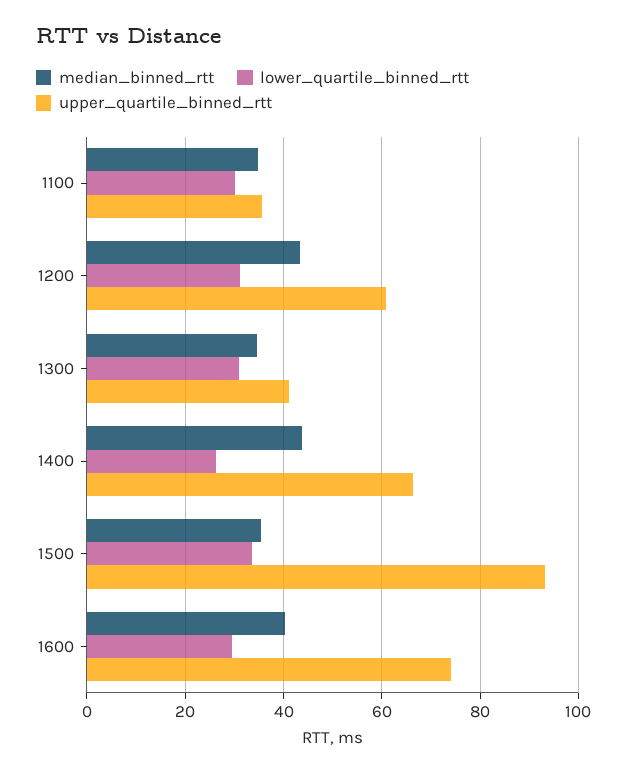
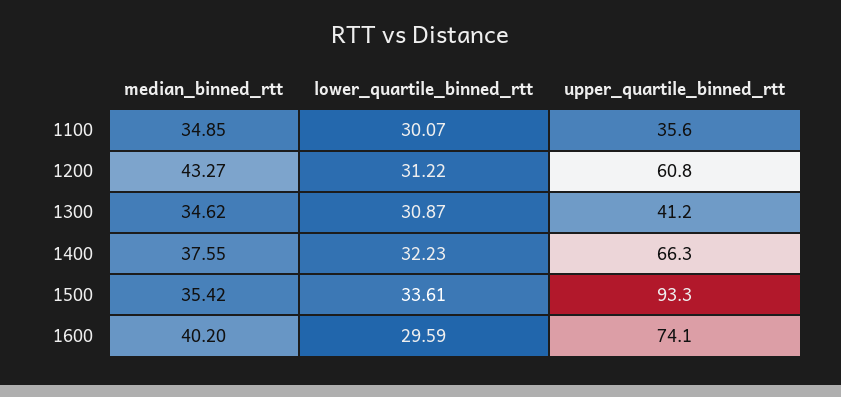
  {
    "median_binned_rtt": {
      "1100": 34.85,
      "1200": 43.27,
      "1300": 34.62,
-     "1400": 44,
+     "1400": 37.55,
      "1500": 35.42,
      "1600": 40.2
    },
    "lower_quartile_binned_rtt": {
      "1100": 30.07,
      "1200": 31.22,
      "1300": 30.87,
-     "1400": 26,
+     "1400": 32.23,
      "1500": 33.61,
      "1600": 29.59
    },
    "upper_quartile_binned_rtt": {
      "1100": 35.6,
      "1200": 60.8,
      "1300": 41.2,
      "1400": 66.3,
      "1500": 93.3,
      "1600": 74.1
    }
  }

